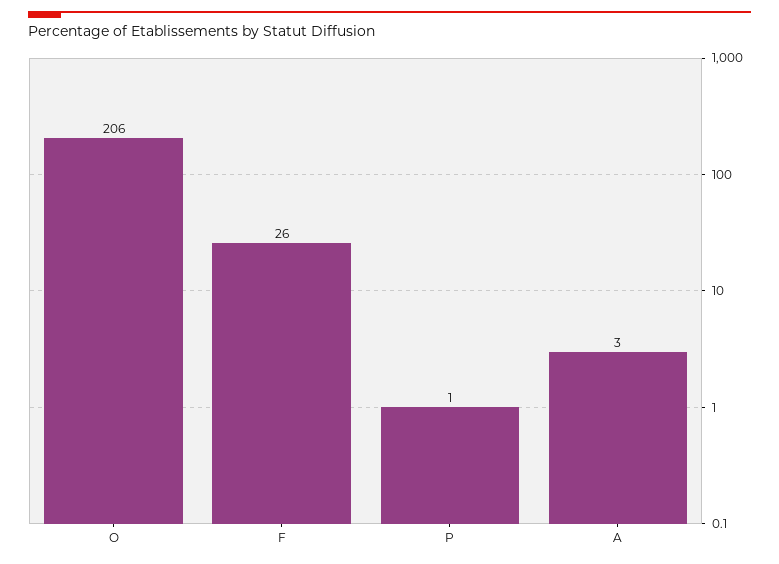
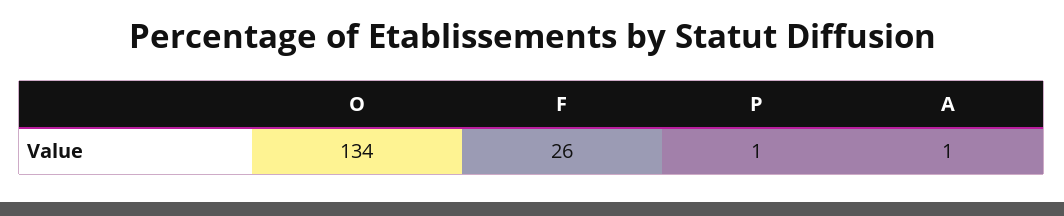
  {
-   "O": 206,
+   "O": 134,
    "F": 26,
    "P": 1,
-   "A": 3
+   "A": 1
  }

